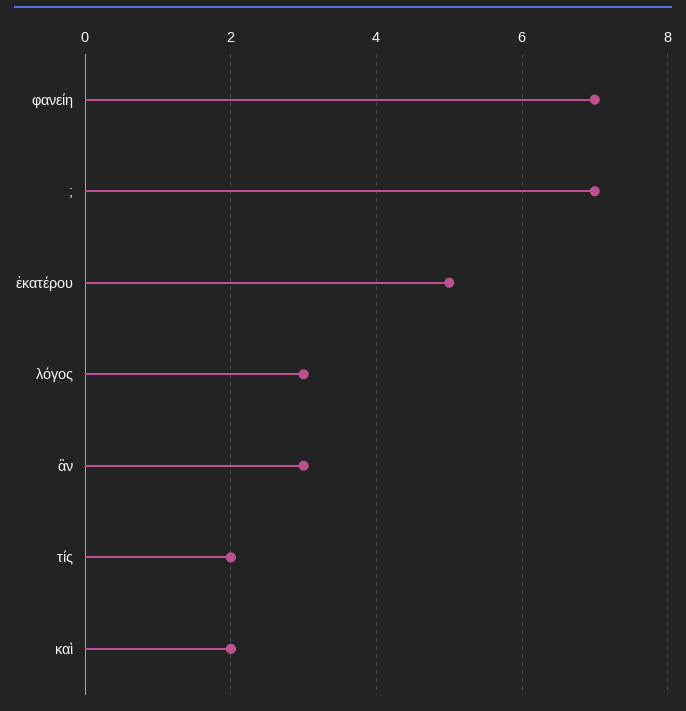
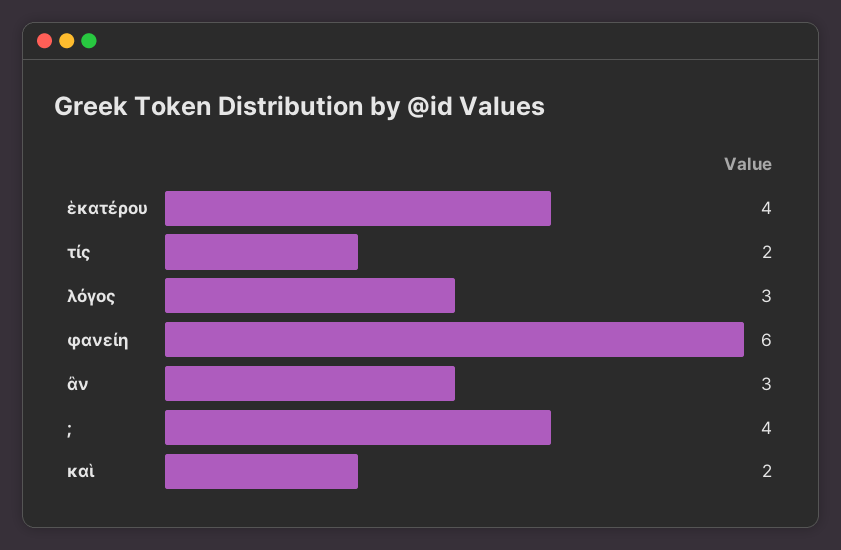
  {
-   "φανείη": 7,
+   "φανείη": 6,
-   ";": 7,
+   ";": 4,
-   "ἑκατέρου": 5,
+   "ἑκατέρου": 4,
    "λόγος": 3,
    "ἂν": 3,
    "τίς": 2,
    "καὶ": 2
  }

